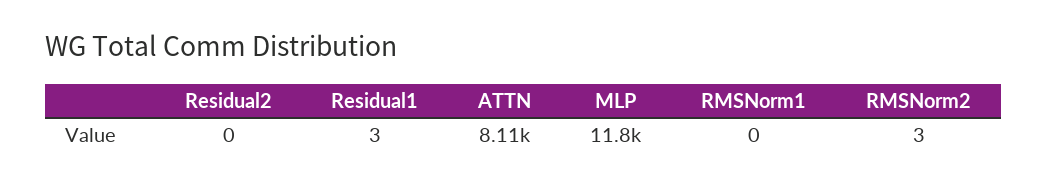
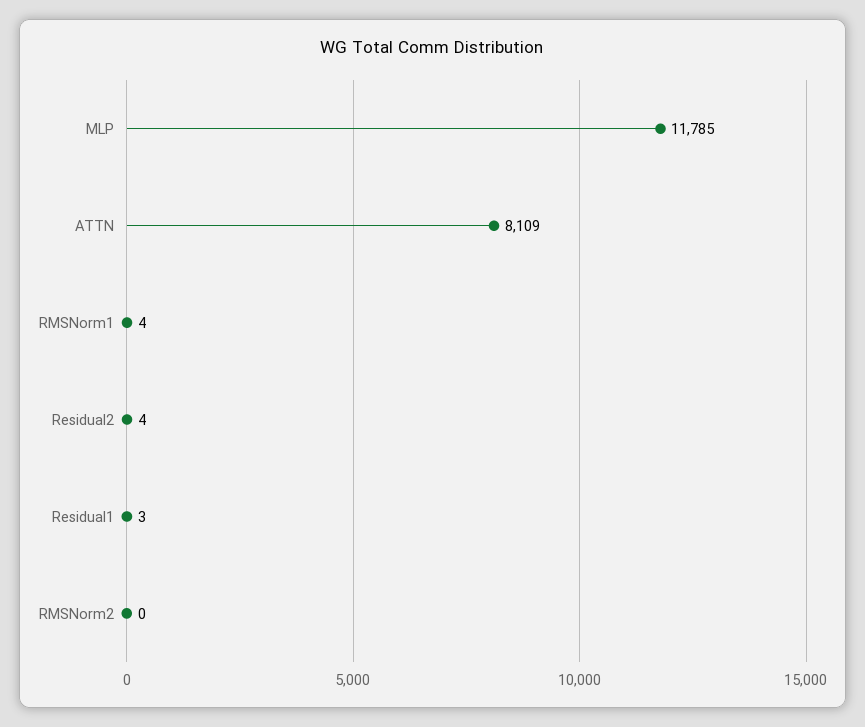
  {
-   "Residual2": 0,
+   "Residual2": 4,
    "Residual1": 3,
    "ATTN": 8109,
    "MLP": 11785,
-   "RMSNorm1": 0,
+   "RMSNorm1": 4,
-   "RMSNorm2": 3
+   "RMSNorm2": 0
  }

